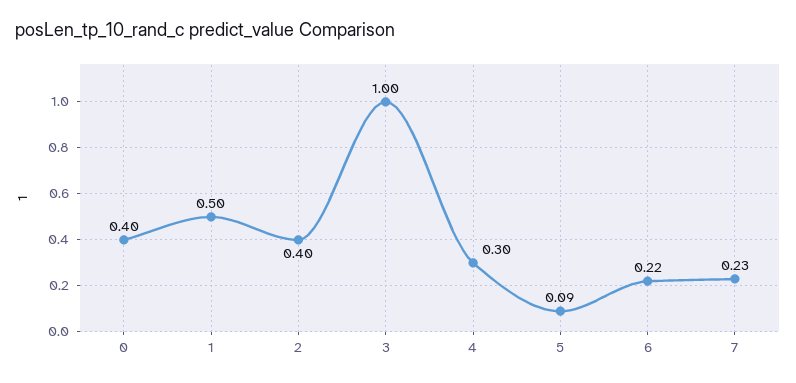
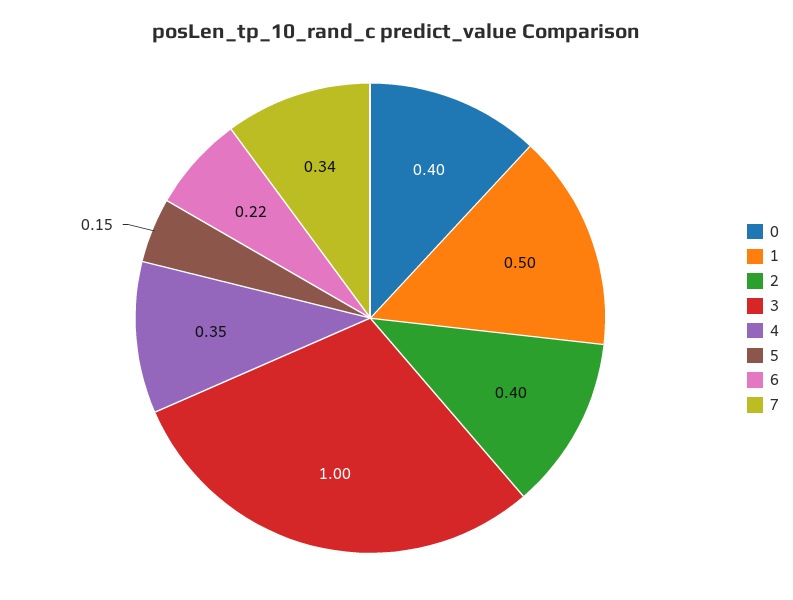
  {
    "0": 0.4,
    "1": 0.5,
    "2": 0.4,
    "3": 1,
-   "4": 0.3,
+   "4": 0.35,
-   "5": 0.09,
+   "5": 0.15,
    "6": 0.22,
-   "7": 0.23
+   "7": 0.34
  }

